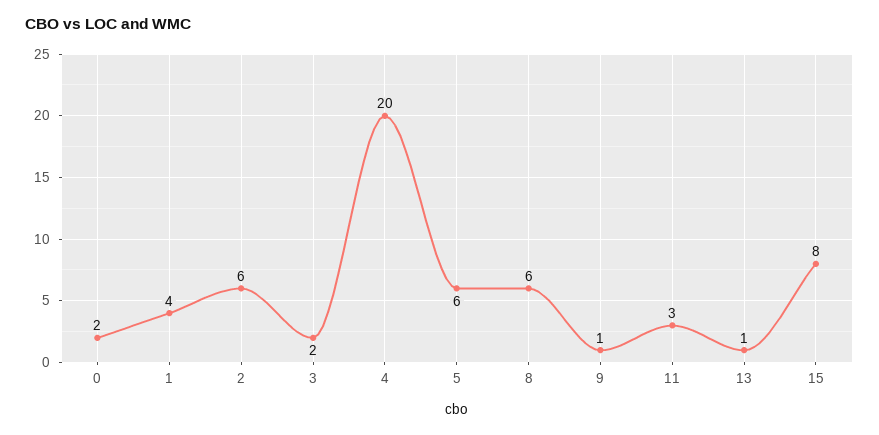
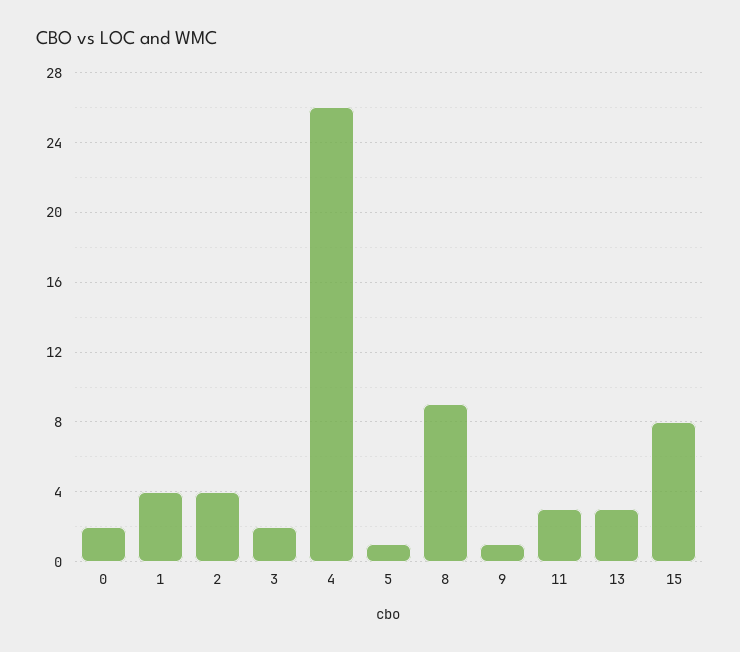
  {
    "0": 2,
    "1": 4,
-   "2": 6,
+   "2": 4,
    "3": 2,
-   "4": 20,
+   "4": 26,
-   "5": 6,
+   "5": 1,
-   "8": 6,
+   "8": 9,
    "9": 1,
    "11": 3,
-   "13": 1,
+   "13": 3,
    "15": 8
  }

